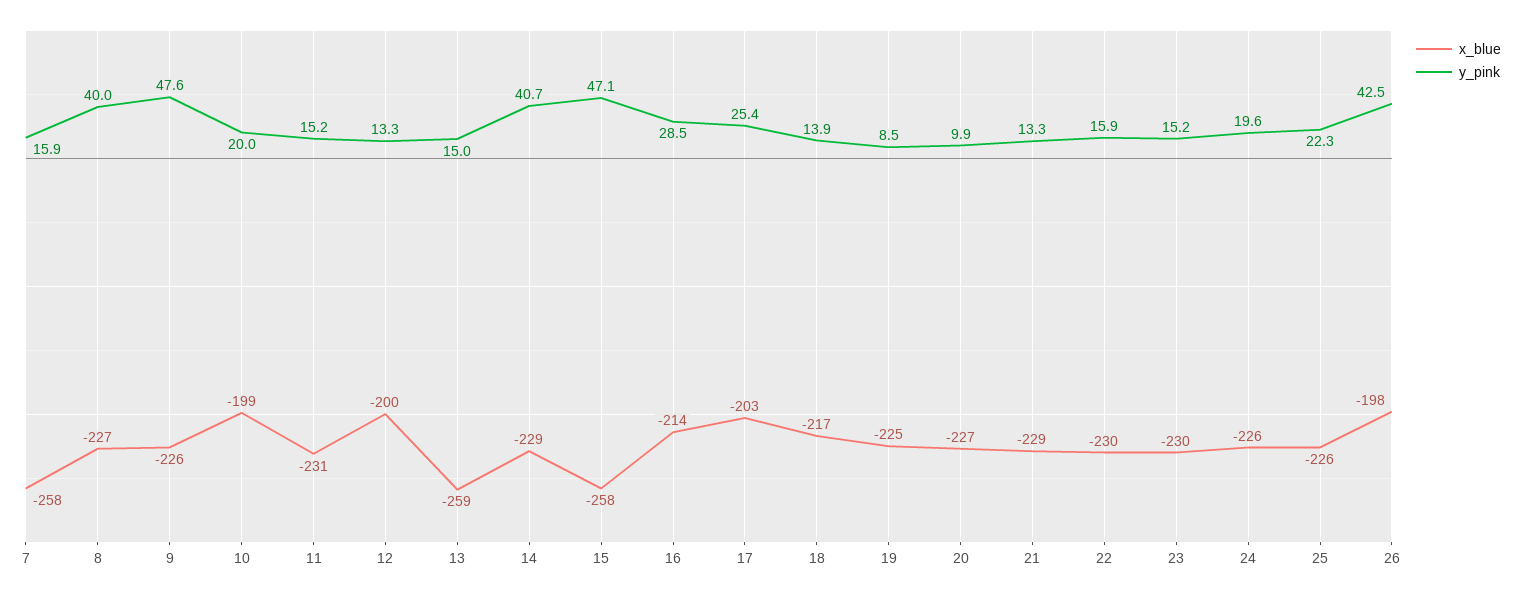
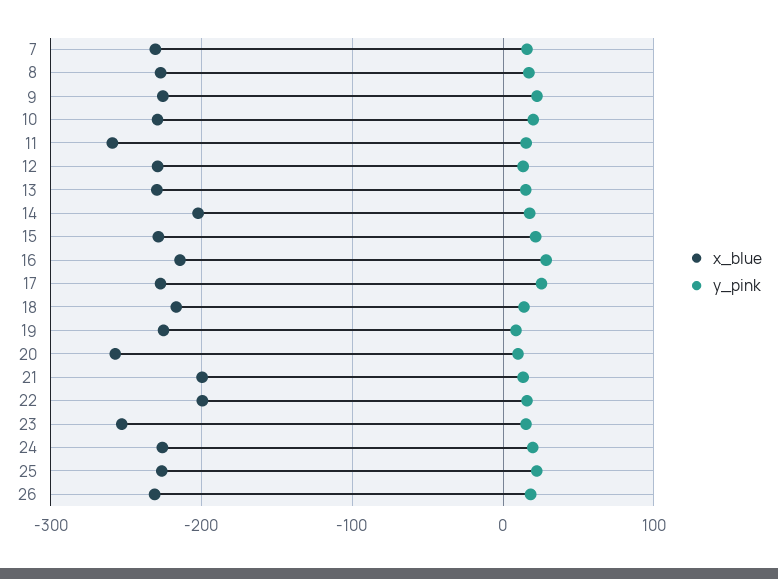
  {
    "x_blue": {
-     "7": -258,
+     "7": -230,
      "8": -227,
      "9": -226,
-     "10": -199,
+     "10": -230,
-     "11": -231,
+     "11": -260,
-     "12": -200,
+     "12": -230,
-     "13": -259,
+     "13": -230,
-     "14": -229,
+     "14": -200,
-     "15": -258,
+     "15": -230,
      "16": -214,
-     "17": -203,
+     "17": -230,
      "18": -217,
      "19": -225,
-     "20": -227,
+     "20": -260,
-     "21": -229,
+     "21": -200,
-     "22": -230,
+     "22": -200,
-     "23": -230,
+     "23": -250,
      "24": -226,
      "25": -226,
-     "26": -198
+     "26": -230
    },
    "y_pink": {
      "7": 15.9,
-     "8": 40,
+     "8": 20,
-     "9": 47.6,
+     "9": 20,
      "10": 20,
      "11": 15.2,
      "12": 13.3,
      "13": 15,
-     "14": 40.7,
+     "14": 20,
-     "15": 47.1,
+     "15": 20,
      "16": 28.5,
      "17": 25.4,
      "18": 13.9,
      "19": 8.5,
      "20": 9.9,
      "21": 13.3,
      "22": 15.9,
      "23": 15.2,
      "24": 19.6,
      "25": 22.3,
-     "26": 42.5
+     "26": 20
    }
  }

